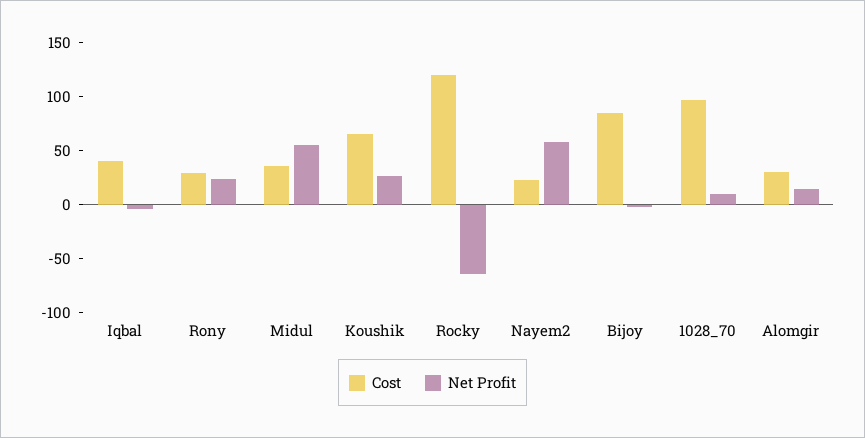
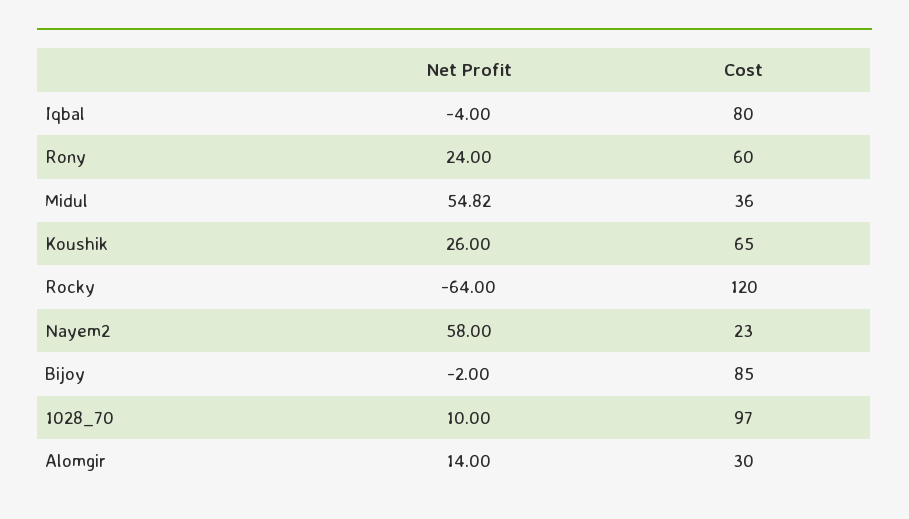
  {
    "Cost": {
-     "Iqbal": 40,
+     "Iqbal": 80,
-     "Rony": 30,
+     "Rony": 60,
      "Midul": 36,
      "Koushik": 65,
      "Rocky": 120,
      "Nayem2": 23,
      "Bijoy": 85,
      "1028_70": 97,
      "Alomgir": 30
    },
    "Net Profit": {
      "Iqbal": -4,
      "Rony": 24,
      "Midul": 54.82,
      "Koushik": 26,
      "Rocky": -64,
      "Nayem2": 58,
      "Bijoy": -2,
      "1028_70": 10,
      "Alomgir": 14
    }
  }

